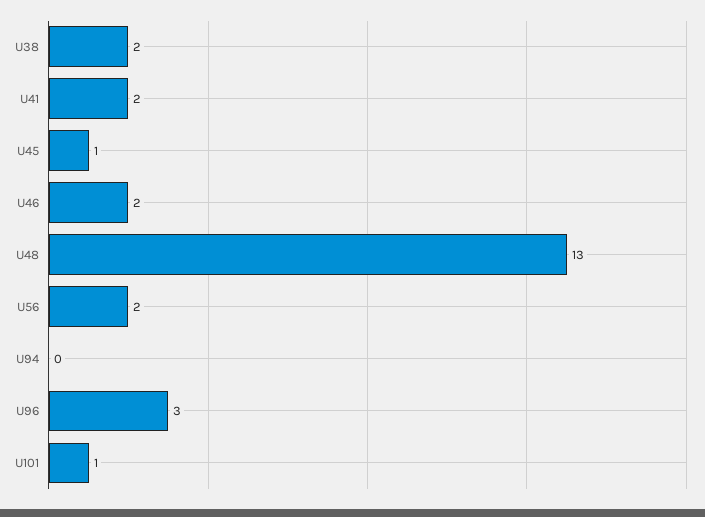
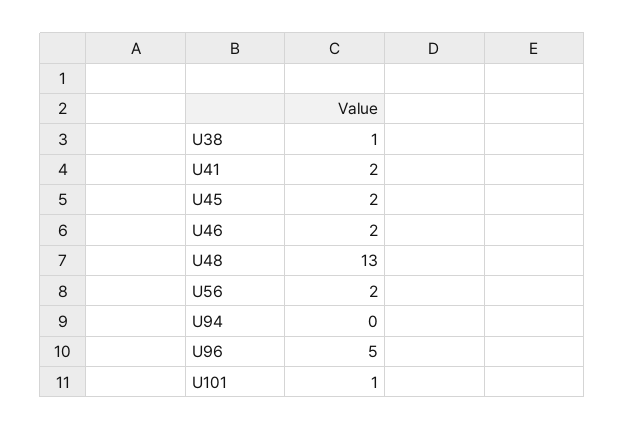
  {
-   "U38": 2,
+   "U38": 1,
    "U41": 2,
-   "U45": 1,
+   "U45": 2,
    "U46": 2,
    "U48": 13,
    "U56": 2,
    "U94": 0,
-   "U96": 3,
+   "U96": 5,
    "U101": 1
  }

